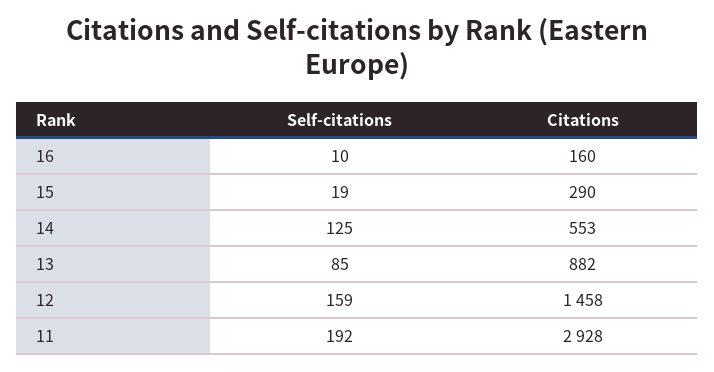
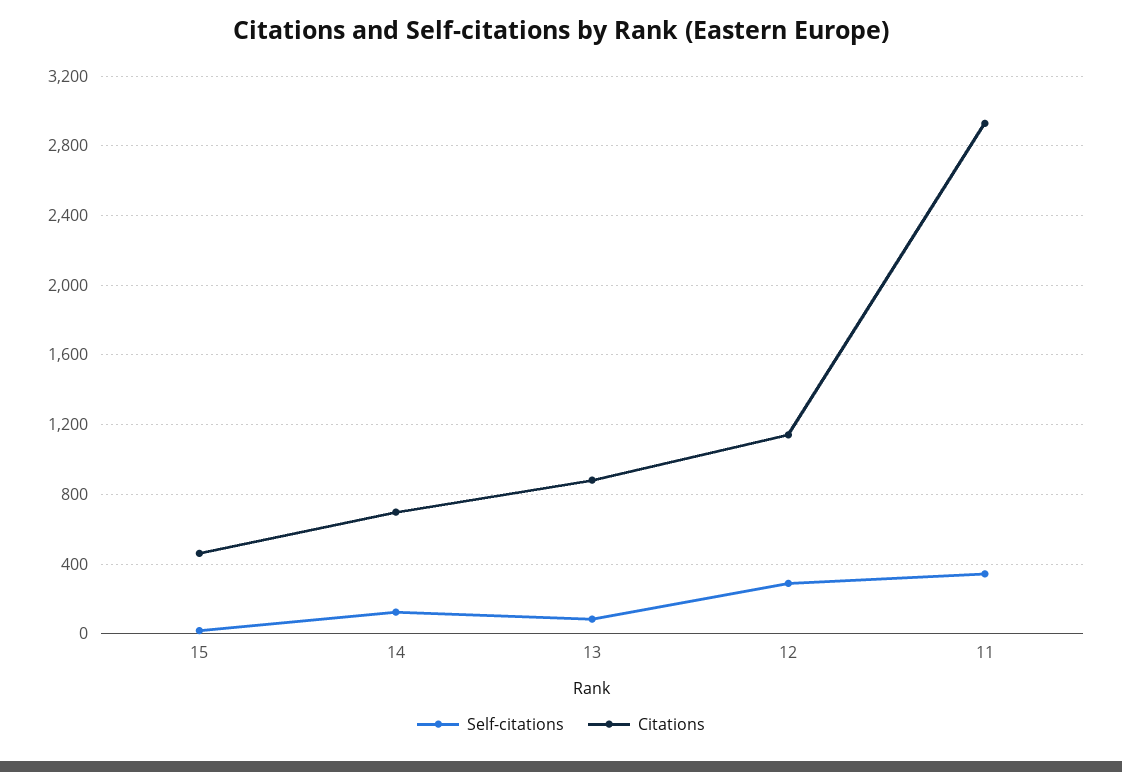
  {
    "Self-citations": {
-     "16": 10,
      "15": 19,
      "14": 125,
      "13": 85,
-     "12": 159,
+     "12": 300,
-     "11": 192
+     "11": 350
    },
    "Citations": {
-     "16": 160,
-     "15": 290,
+     "15": 450,
-     "14": 553,
+     "14": 700,
      "13": 882,
-     "12": 1458,
+     "12": 1150,
      "11": 2928
    }
  }

